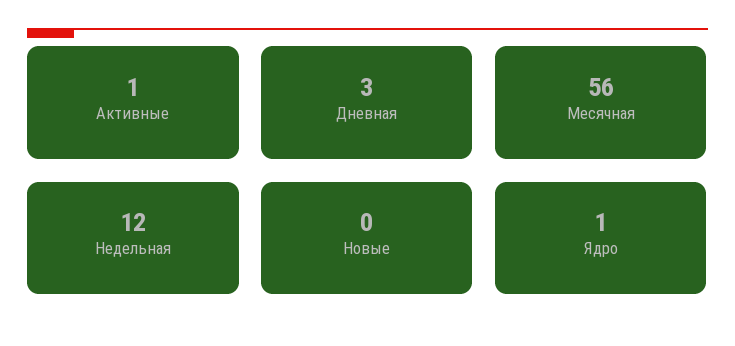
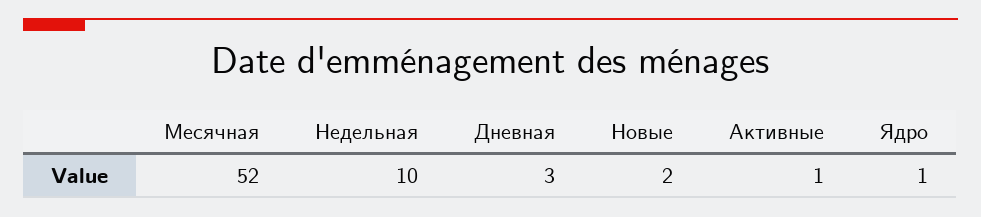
  {
    "Активные": 1,
    "Дневная": 3,
-   "Месячная": 56,
+   "Месячная": 52,
-   "Недельная": 12,
+   "Недельная": 10,
-   "Новые": 0,
+   "Новые": 2,
    "Ядро": 1
  }

